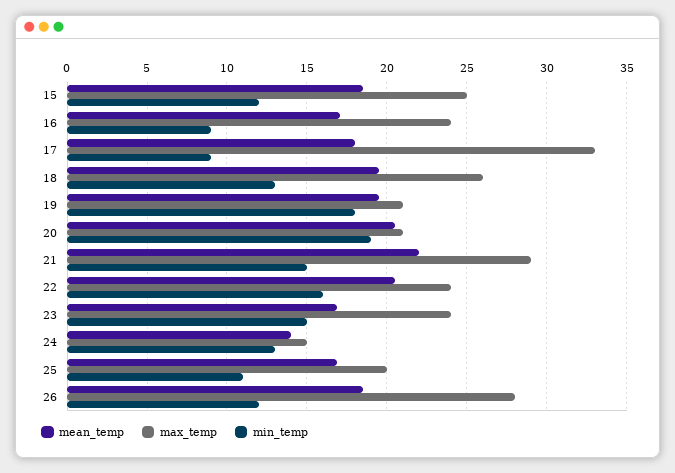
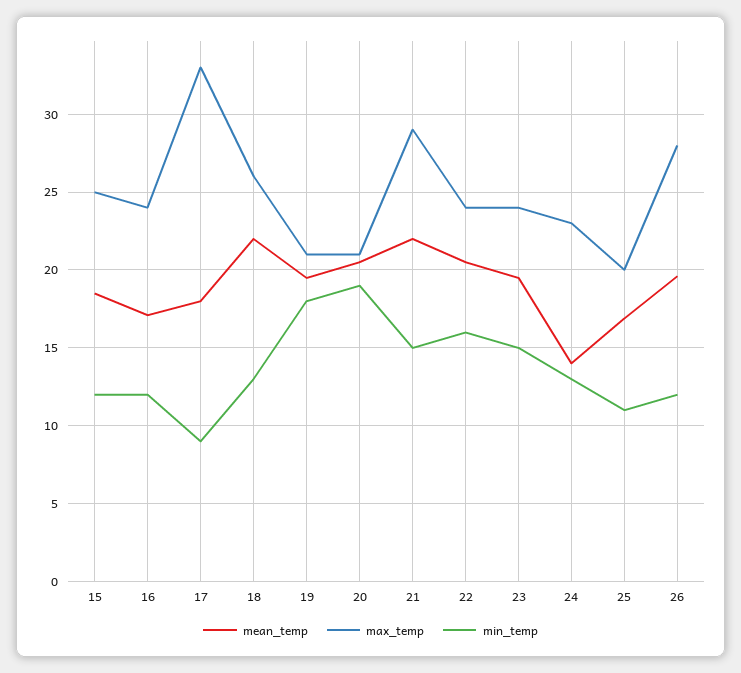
  {
    "mean_temp": {
      "15": 18.5,
      "16": 17,
      "17": 18,
-     "18": 19.5,
+     "18": 22,
      "19": 19.5,
      "20": 20.5,
      "21": 22,
      "22": 20.5,
-     "23": 17,
+     "23": 19.5,
      "24": 14,
      "25": 17,
-     "26": 18.5
+     "26": 19.5
    },
    "max_temp": {
      "15": 25,
      "16": 24,
      "17": 33,
      "18": 26,
      "19": 21,
      "20": 21,
      "21": 29,
      "22": 24,
      "23": 24,
-     "24": 15,
+     "24": 23,
      "25": 20,
      "26": 28
    },
    "min_temp": {
      "15": 12,
-     "16": 9,
+     "16": 12,
      "17": 9,
      "18": 13,
      "19": 18,
      "20": 19,
      "21": 15,
      "22": 16,
      "23": 15,
      "24": 13,
      "25": 11,
      "26": 12
    }
  }

